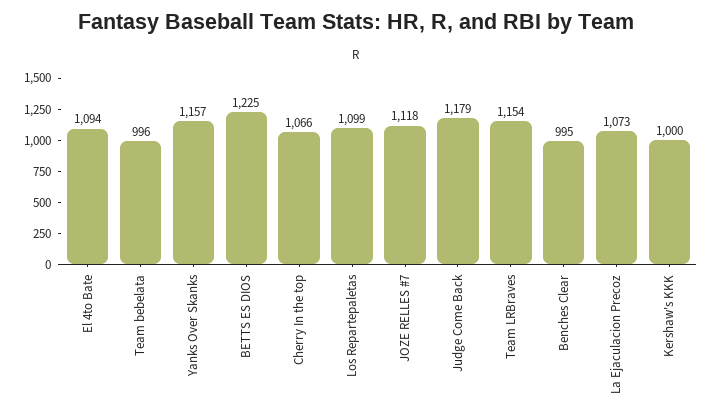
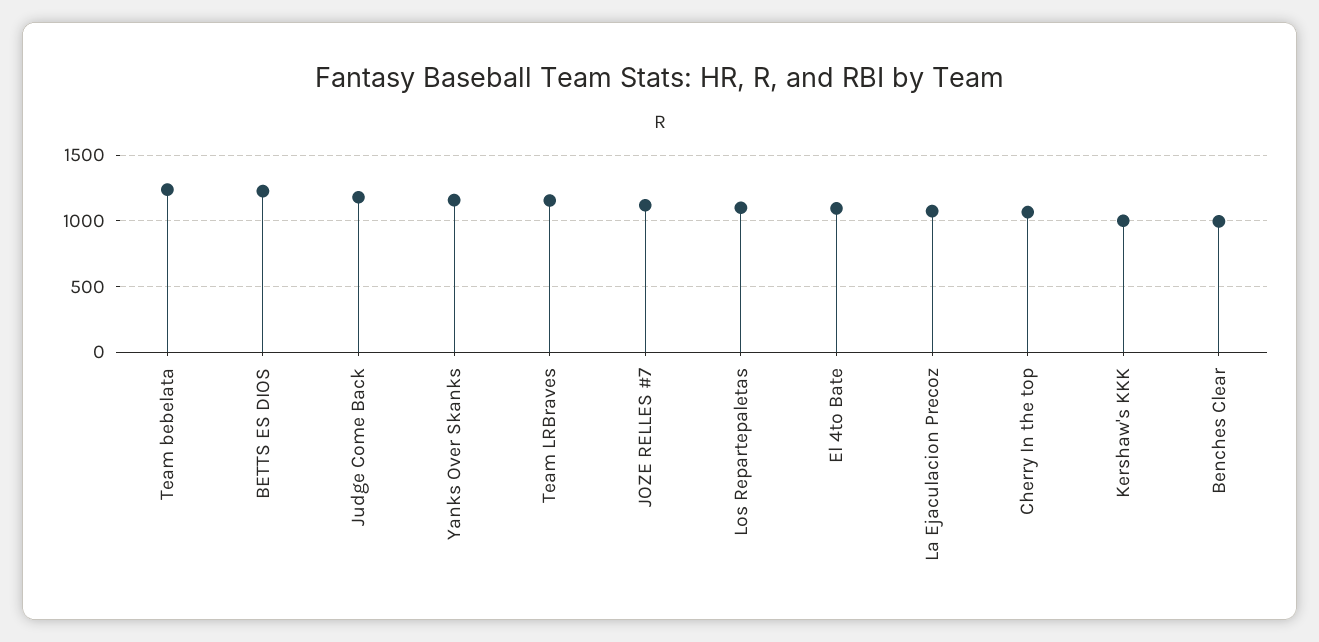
  {
    "El 4to Bate": 1094,
-   "Team bebelata": 996,
+   "Team bebelata": 1250,
    "Yanks Over Skanks": 1157,
    "BETTS ES DIOS": 1225,
    "Cherry In the top": 1066,
    "Los Repartepaletas": 1099,
    "JOZE RELLES #7": 1118,
    "Judge Come Back": 1179,
    "Team LRBraves": 1154,
    "Benches Clear": 995,
    "La Ejaculacion Precoz": 1073,
    "Kershaw's KKK": 1000
  }

